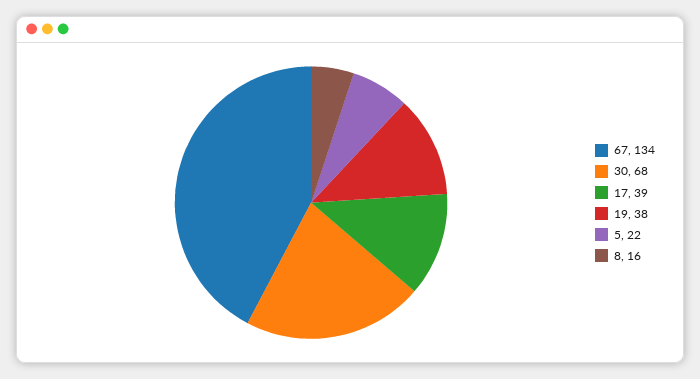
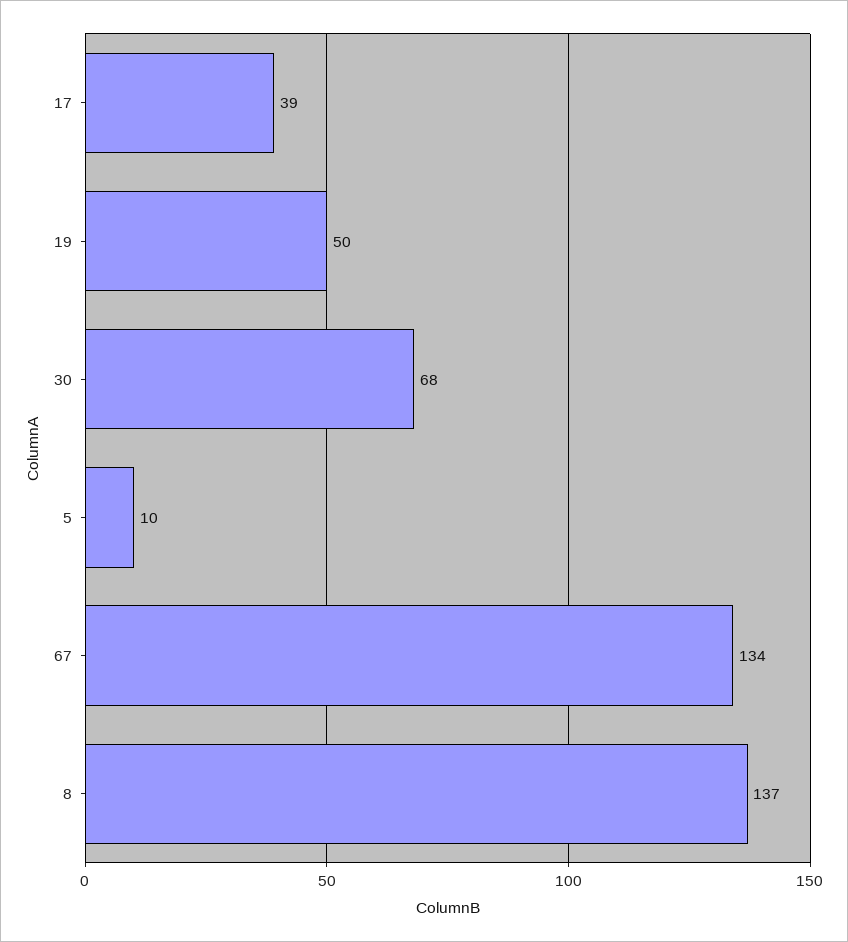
  {
    "67": 134,
    "30": 68,
    "17": 39,
-   "19": 38,
+   "19": 50,
-   "5": 22,
+   "5": 10,
-   "8": 16
+   "8": 137
  }

